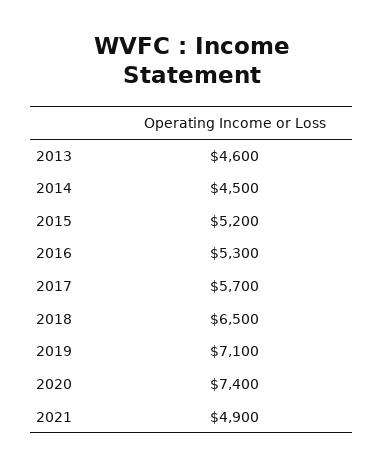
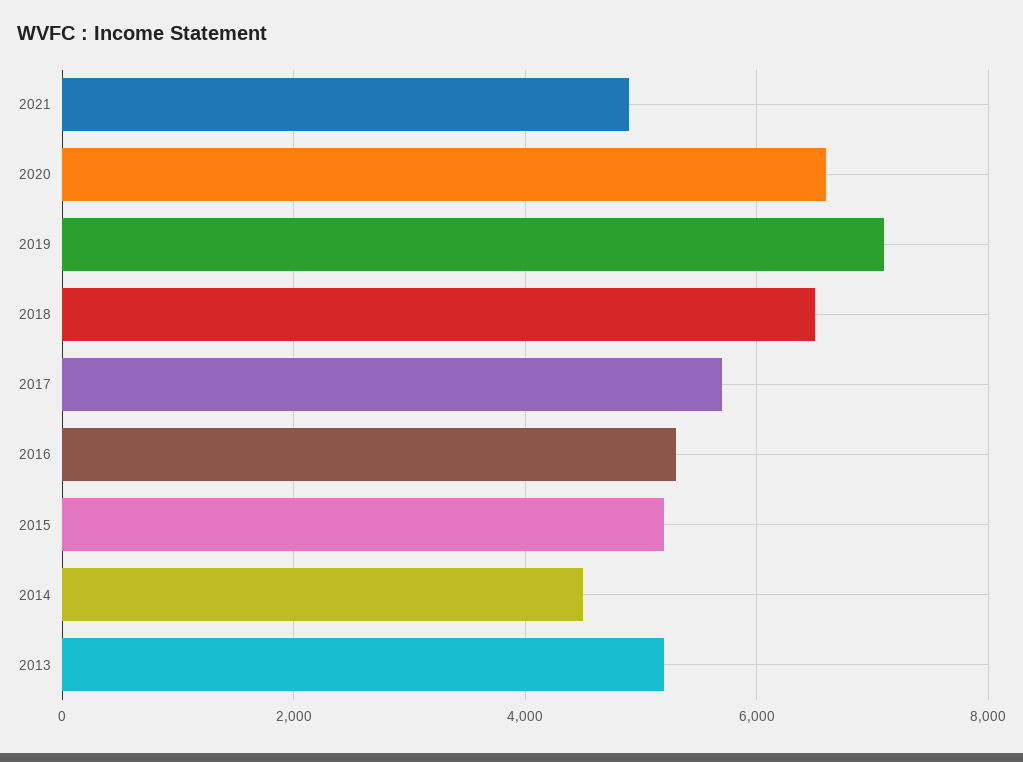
  {
-   "2013": 4600,
+   "2013": 5200,
    "2014": 4500,
    "2015": 5200,
    "2016": 5300,
    "2017": 5700,
    "2018": 6500,
    "2019": 7100,
-   "2020": 7400,
+   "2020": 6600,
    "2021": 4900
  }

